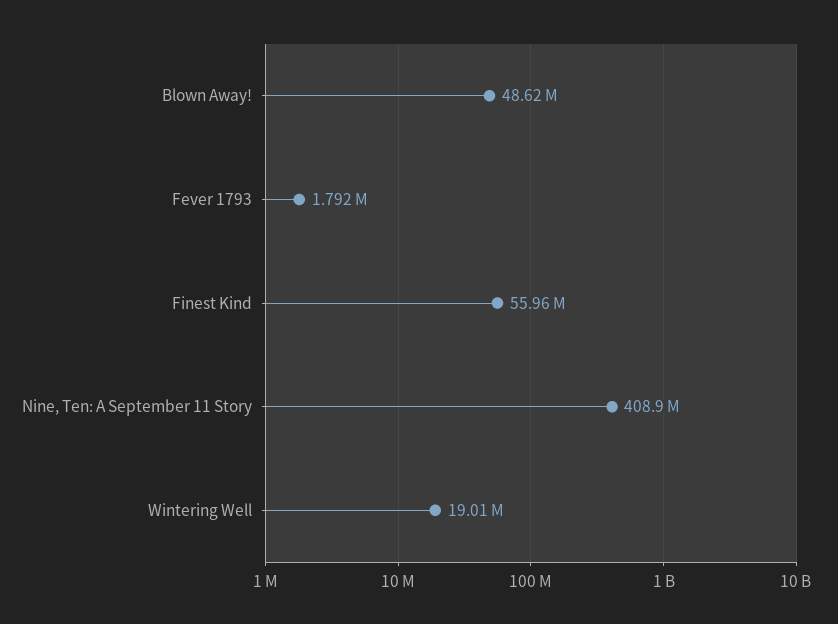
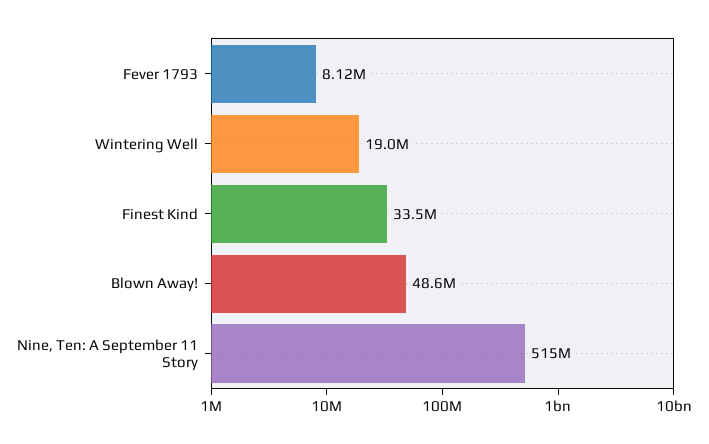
  {
    "Blown Away!": 48620000,
-   "Fever 1793": 1792000,
+   "Fever 1793": 8120000,
-   "Finest Kind": 55960000,
+   "Finest Kind": 33500000,
-   "Nine, Ten: A September 11 Story": 408900000,
+   "Nine, Ten: A September 11 Story": 515000000,
    "Wintering Well": 19010000
  }

